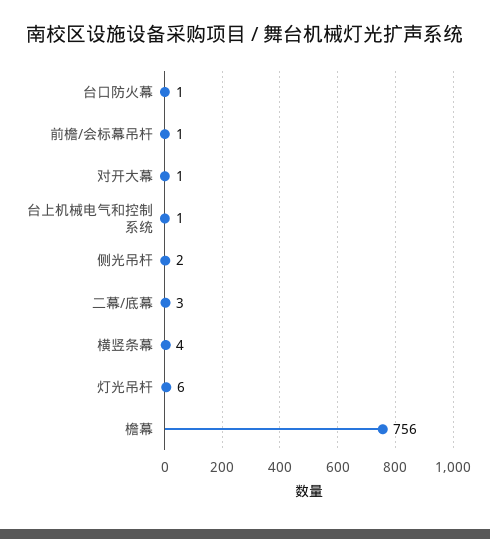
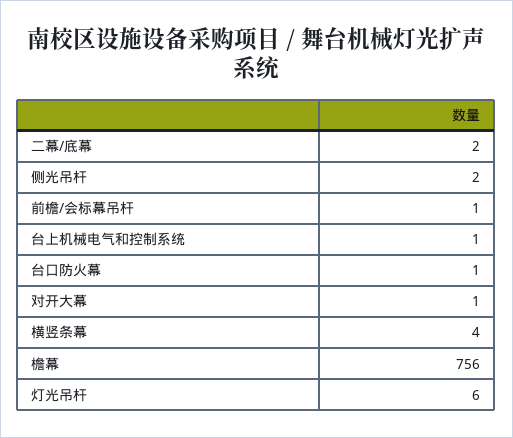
  {
    "台口防火幕": 1,
    "前檐/会标幕吊杆": 1,
    "对开大幕": 1,
    "台上机械电气和控制系统": 1,
    "侧光吊杆": 2,
-   "二幕/底幕": 3,
+   "二幕/底幕": 2,
    "横竖条幕": 4,
    "灯光吊杆": 6,
    "檐幕": 756
  }

